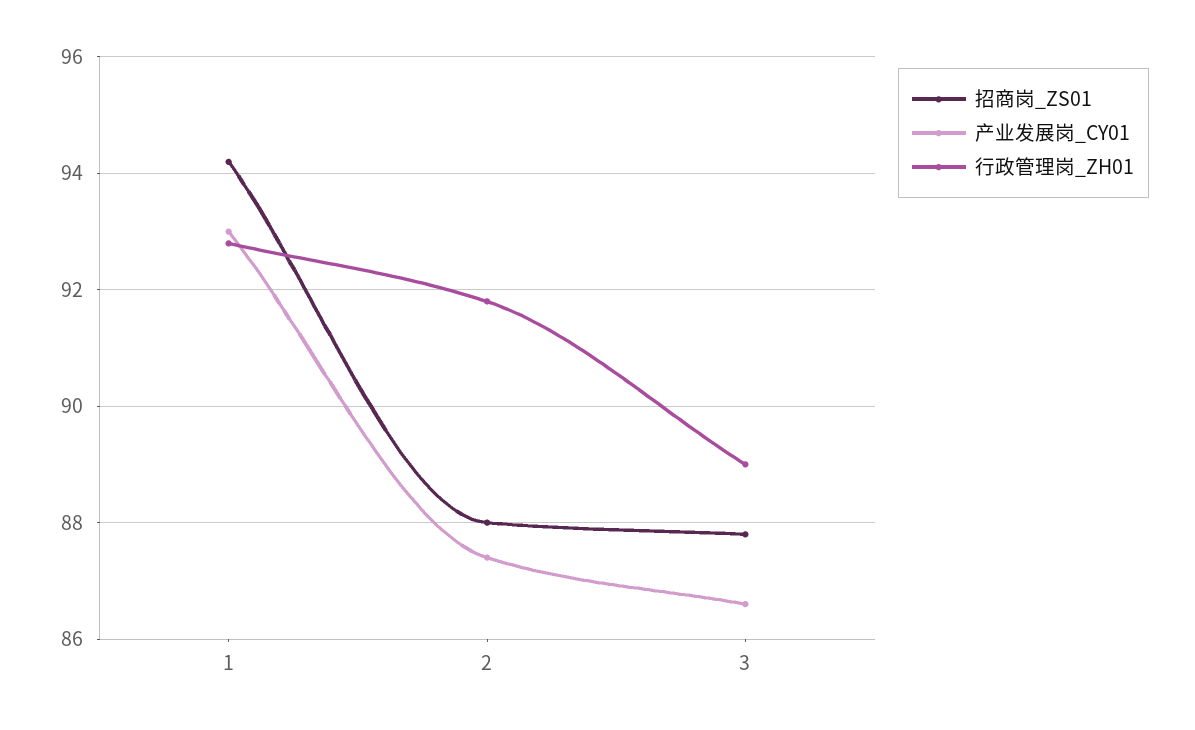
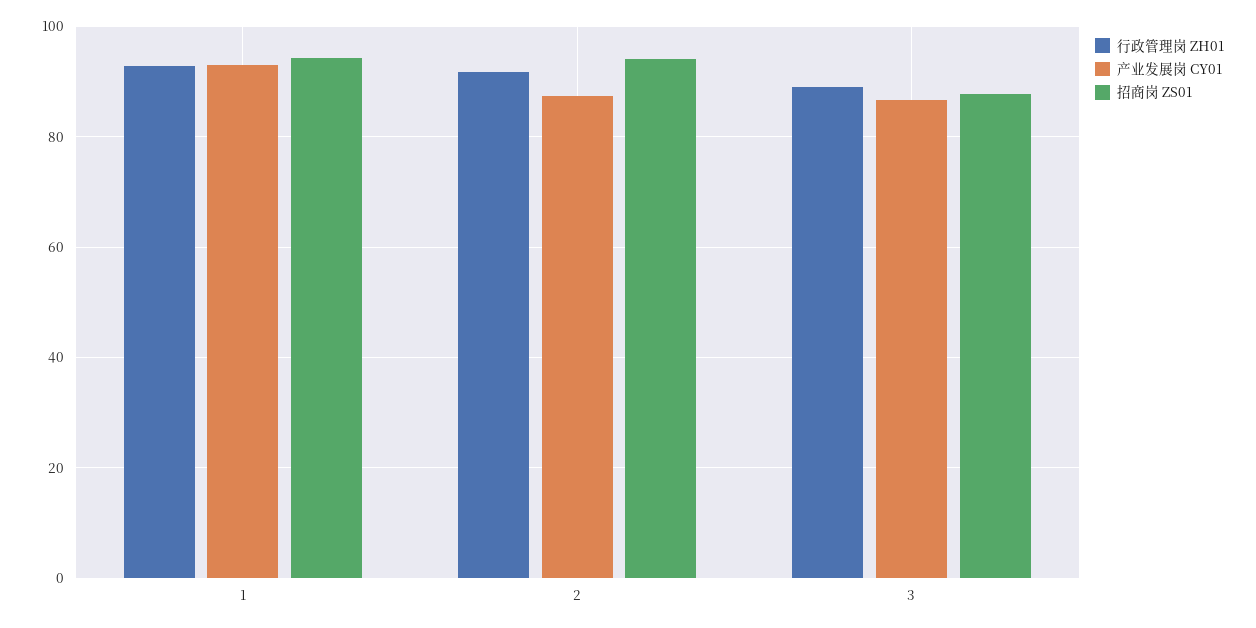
  {
    "招商岗_ZS01": {
      "1": 94,
-     "2": 88,
+     "2": 94,
      "3": 88
    },
    "产业发展岗_CY01": {
      "1": 93,
      "2": 87.5,
      "3": 86.5
    },
    "行政管理岗_ZH01": {
      "1": 93,
      "2": 92,
      "3": 89
    }
  }

